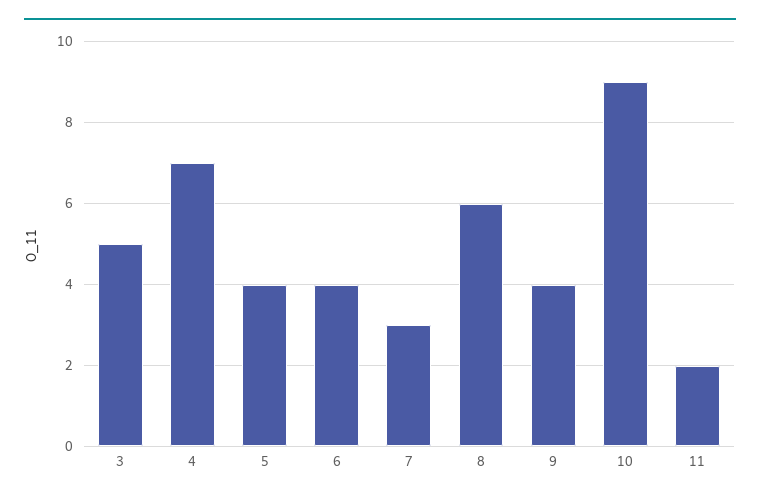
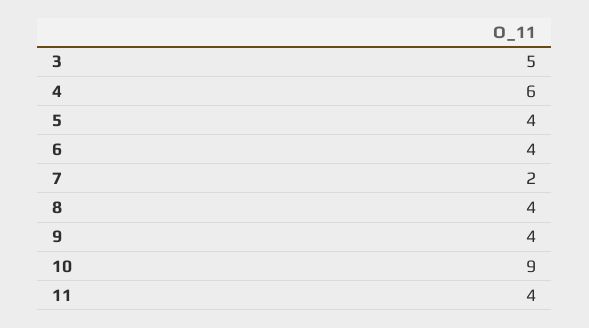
  {
    "3": 5,
-   "4": 7,
+   "4": 6,
    "5": 4,
    "6": 4,
-   "7": 3,
+   "7": 2,
-   "8": 6,
+   "8": 4,
    "9": 4,
    "10": 9,
-   "11": 2
+   "11": 4
  }

